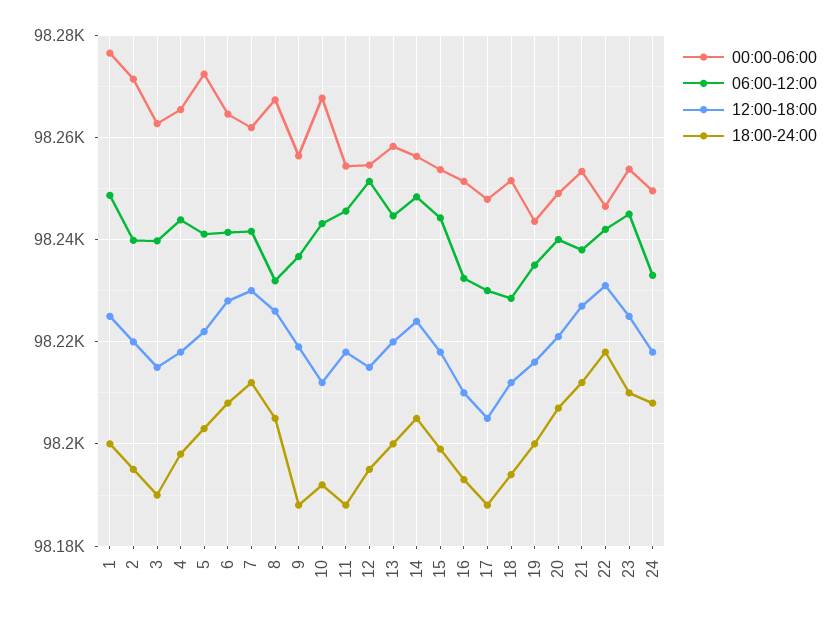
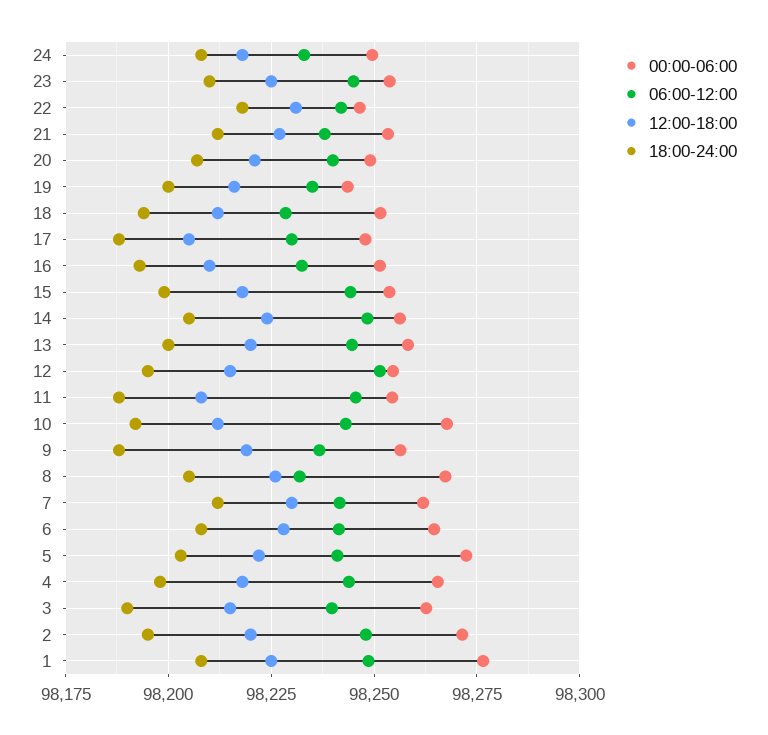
  {
    "00:00-06:00": {
      "1": 98276,
      "2": 98272,
      "3": 98262,
      "4": 98266,
      "5": 98272,
      "6": 98264,
      "7": 98262,
      "8": 98268,
      "9": 98256,
      "10": 98268,
      "11": 98254,
      "12": 98254,
      "13": 98258,
      "14": 98256,
      "15": 98254,
      "16": 98252,
      "17": 98248,
      "18": 98252,
      "19": 98244,
      "20": 98250,
      "21": 98254,
      "22": 98246,
      "23": 98254,
      "24": 98250
    },
    "06:00-12:00": {
      "1": 98248,
-     "2": 98240,
+     "2": 98247.5,
      "3": 98240,
      "4": 98244,
      "5": 98242,
      "6": 98242,
      "7": 98242,
      "8": 98232,
      "9": 98236,
      "10": 98244,
      "11": 98246,
      "12": 98252,
      "13": 98244,
      "14": 98248,
      "15": 98244,
      "16": 98232,
      "17": 98230,
      "18": 98228,
      "19": 98236,
      "20": 98240,
      "21": 98238,
      "22": 98242,
      "23": 98246,
      "24": 98234
    },
    "12:00-18:00": {
      "1": 98226,
      "2": 98220,
      "3": 98216,
      "4": 98218,
      "5": 98222,
      "6": 98228,
      "7": 98230,
      "8": 98226,
      "9": 98220,
      "10": 98212,
-     "11": 98218,
+     "11": 98207.5,
      "12": 98216,
      "13": 98220,
      "14": 98224,
      "15": 98218,
      "16": 98210,
      "17": 98206,
      "18": 98212,
      "19": 98216,
      "20": 98222,
      "21": 98228,
      "22": 98232,
      "23": 98226,
      "24": 98218
    },
    "18:00-24:00": {
-     "1": 98200,
+     "1": 98207.5,
      "2": 98196,
      "3": 98190,
      "4": 98198,
      "5": 98204,
      "6": 98208,
      "7": 98212,
      "8": 98206,
      "9": 98188,
      "10": 98192,
      "11": 98188,
      "12": 98196,
      "13": 98200,
      "14": 98206,
      "15": 98200,
      "16": 98194,
      "17": 98188,
      "18": 98194,
      "19": 98200,
      "20": 98208,
      "21": 98212,
      "22": 98218,
      "23": 98210,
      "24": 98208
    }
  }

